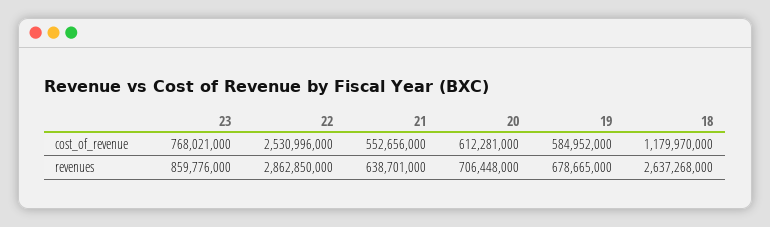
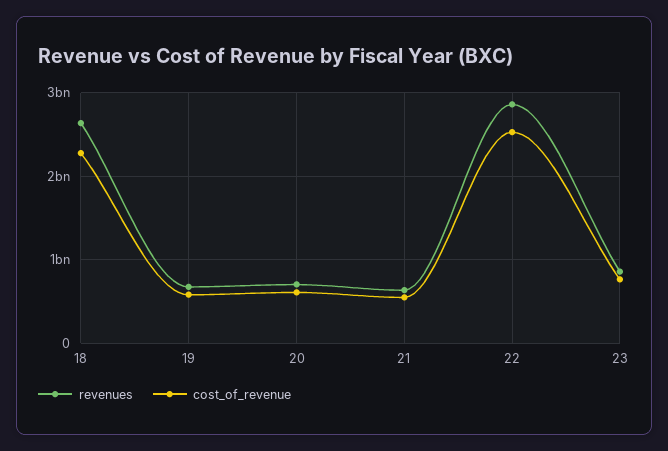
  {
    "cost_of_revenue": {
      "23": 768021000,
      "22": 2530996000,
      "21": 552656000,
      "20": 612281000,
      "19": 584952000,
-     "18": 1179970000
+     "18": 2300000000
    },
    "revenues": {
      "23": 859776000,
      "22": 2862850000,
      "21": 638701000,
      "20": 706448000,
      "19": 678665000,
      "18": 2637268000
    }
  }

